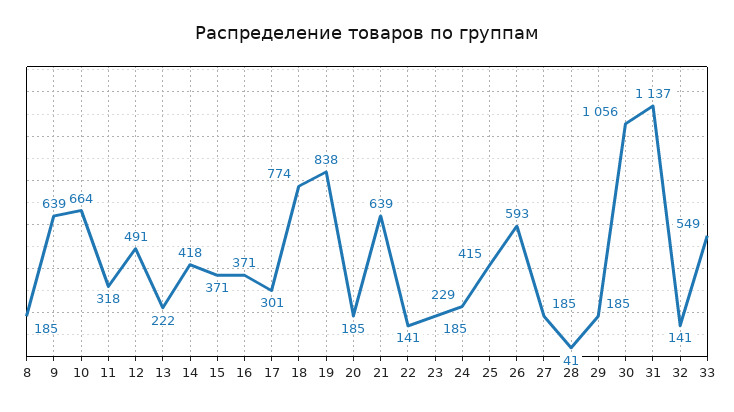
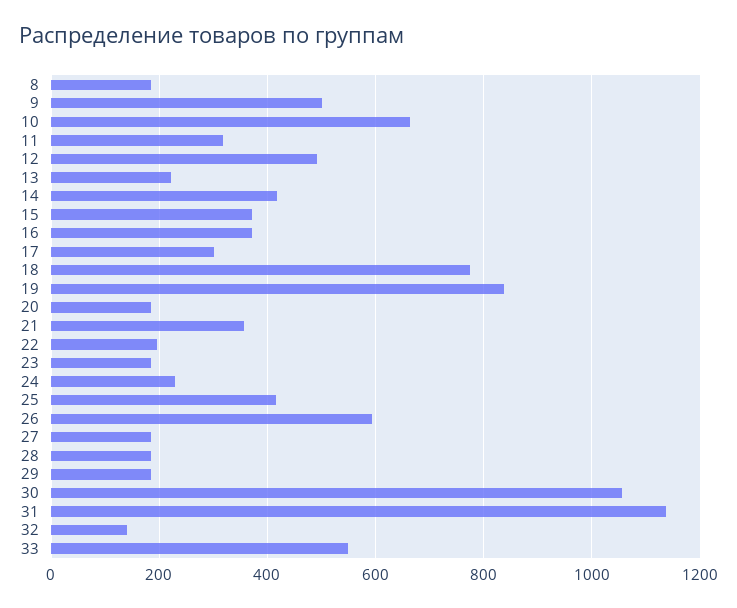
  {
    "8": 185,
-   "9": 639,
+   "9": 500,
    "10": 664,
    "11": 318,
    "12": 491,
    "13": 222,
    "14": 418,
    "15": 371,
    "16": 371,
    "17": 301,
    "18": 774,
    "19": 838,
    "20": 185,
-   "21": 639,
+   "21": 360,
-   "22": 141,
+   "22": 200,
    "23": 185,
    "24": 229,
    "25": 415,
    "26": 593,
    "27": 185,
-   "28": 41,
+   "28": 180,
    "29": 185,
    "30": 1056,
    "31": 1137,
    "32": 141,
    "33": 549
  }

